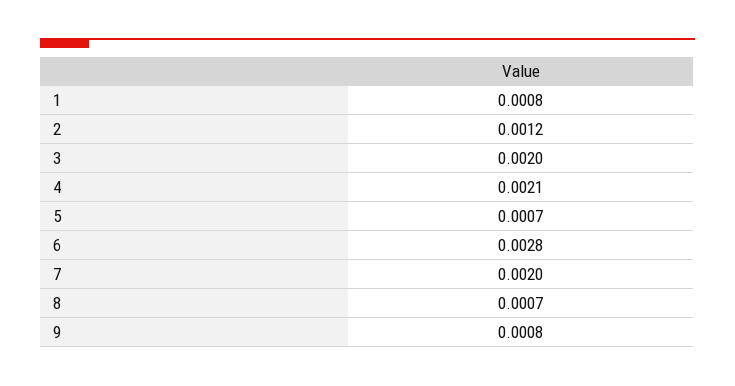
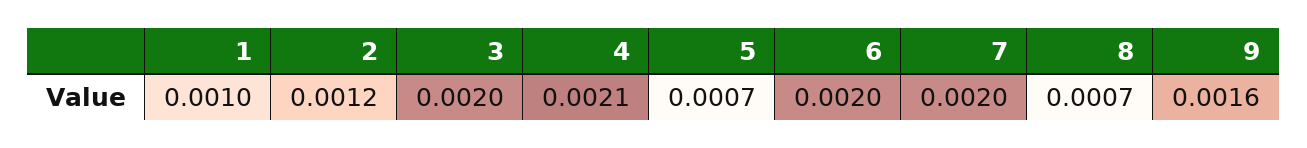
  {
-   "1": 0.0008,
+   "1": 0.001,
    "2": 0.0012,
    "3": 0.002,
    "4": 0.0021,
    "5": 0.0007,
-   "6": 0.0028,
+   "6": 0.002,
    "7": 0.002,
    "8": 0.0007,
-   "9": 0.0008
+   "9": 0.0016
  }

